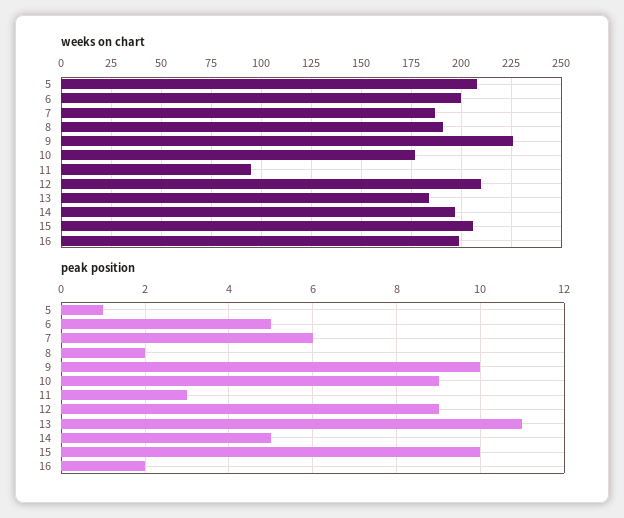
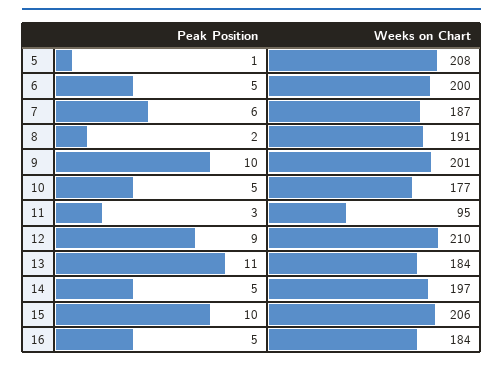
  {
    "weeks on chart": {
      "5": 208,
      "6": 200,
      "7": 187,
      "8": 191,
-     "9": 225,
+     "9": 201,
      "10": 177,
      "11": 95,
      "12": 210,
      "13": 184,
      "14": 197,
      "15": 206,
-     "16": 200
+     "16": 184
    },
    "peak position": {
      "5": 1,
      "6": 5,
      "7": 6,
      "8": 2,
      "9": 10,
-     "10": 9,
+     "10": 5,
      "11": 3,
      "12": 9,
      "13": 11,
      "14": 5,
      "15": 10,
-     "16": 2
+     "16": 5
    }
  }

